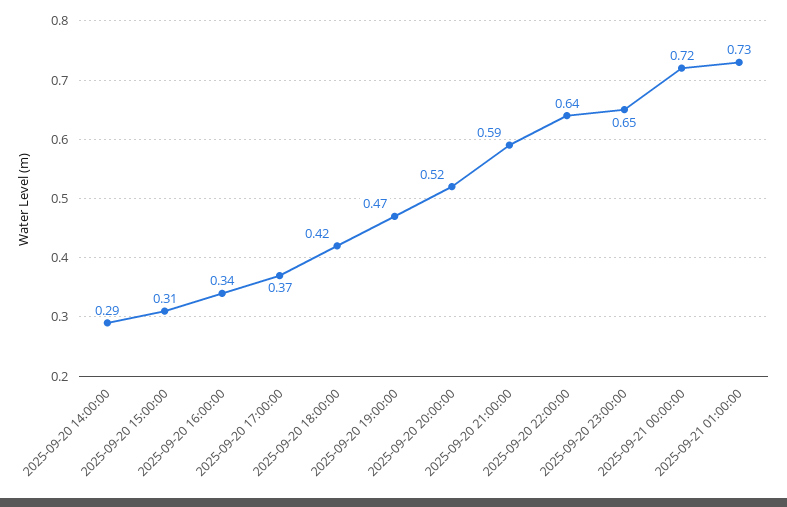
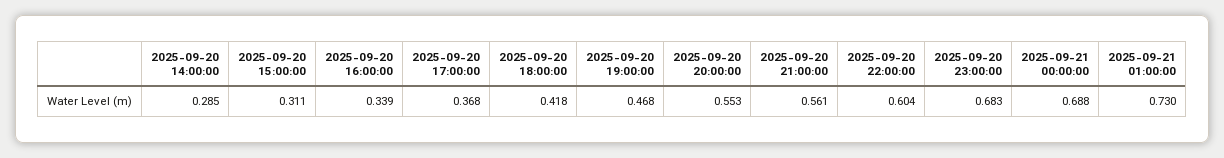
  {
    "2025-09-20 14:00:00": 0.285,
    "2025-09-20 15:00:00": 0.311,
    "2025-09-20 16:00:00": 0.339,
    "2025-09-20 17:00:00": 0.368,
    "2025-09-20 18:00:00": 0.418,
    "2025-09-20 19:00:00": 0.468,
-   "2025-09-20 20:00:00": 0.52,
+   "2025-09-20 20:00:00": 0.553,
-   "2025-09-20 21:00:00": 0.59,
+   "2025-09-20 21:00:00": 0.561,
-   "2025-09-20 22:00:00": 0.64,
+   "2025-09-20 22:00:00": 0.604,
-   "2025-09-20 23:00:00": 0.65,
+   "2025-09-20 23:00:00": 0.683,
-   "2025-09-21 00:00:00": 0.72,
+   "2025-09-21 00:00:00": 0.688,
    "2025-09-21 01:00:00": 0.73
  }

